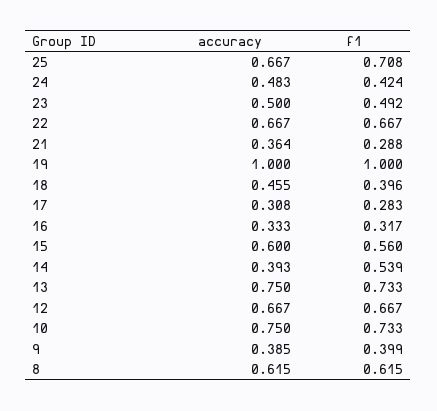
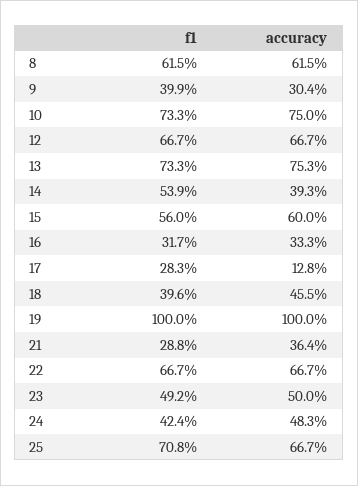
  {
    "accuracy": {
      "25": 0.667,
      "24": 0.483,
      "23": 0.5,
      "22": 0.667,
      "21": 0.364,
      "19": 1,
      "18": 0.455,
-     "17": 0.308,
+     "17": 0.128,
      "16": 0.333,
      "15": 0.6,
      "14": 0.393,
-     "13": 0.75,
+     "13": 0.753,
      "12": 0.667,
      "10": 0.75,
-     "9": 0.385,
+     "9": 0.304,
      "8": 0.615
    },
    "f1": {
      "25": 0.708,
      "24": 0.424,
      "23": 0.492,
      "22": 0.667,
      "21": 0.288,
      "19": 1,
      "18": 0.396,
      "17": 0.283,
      "16": 0.317,
      "15": 0.56,
      "14": 0.539,
      "13": 0.733,
      "12": 0.667,
      "10": 0.733,
      "9": 0.399,
      "8": 0.615
    }
  }

